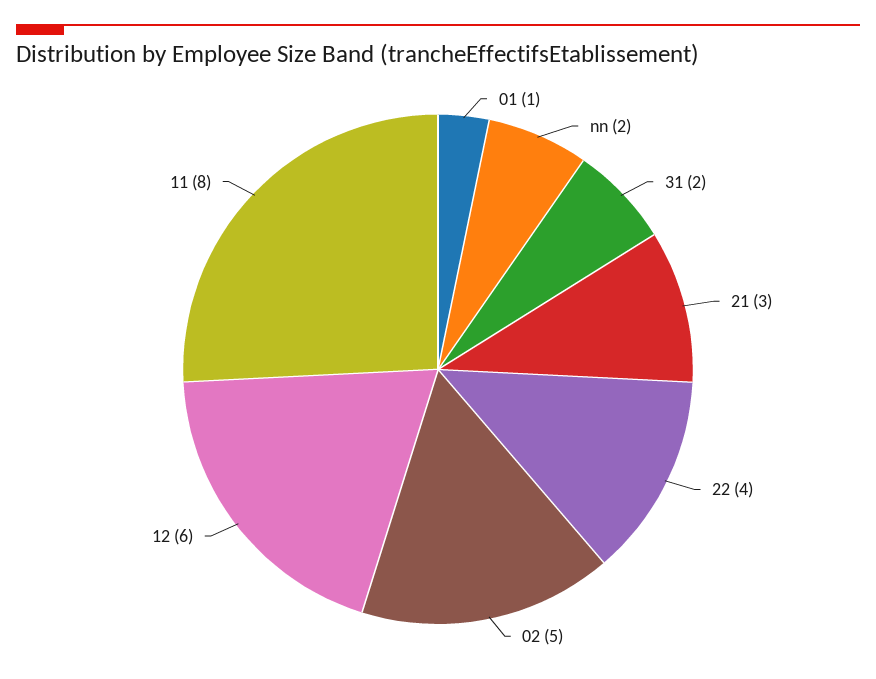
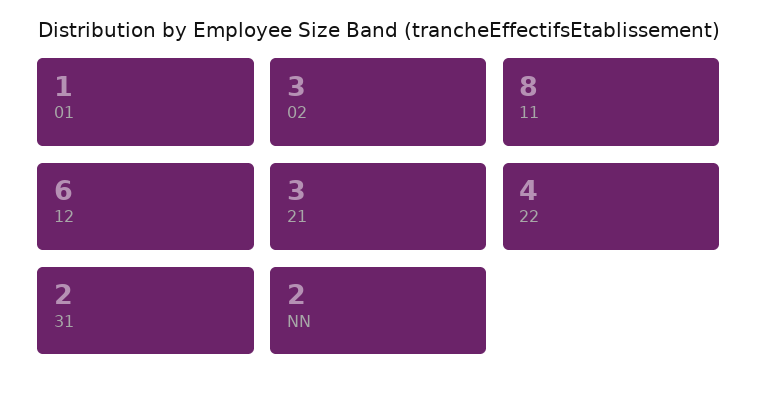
  {
    "01": 1,
    "nn": 2,
    "31": 2,
    "21": 3,
    "22": 4,
-   "02": 5,
+   "02": 3,
    "12": 6,
    "11": 8
  }

